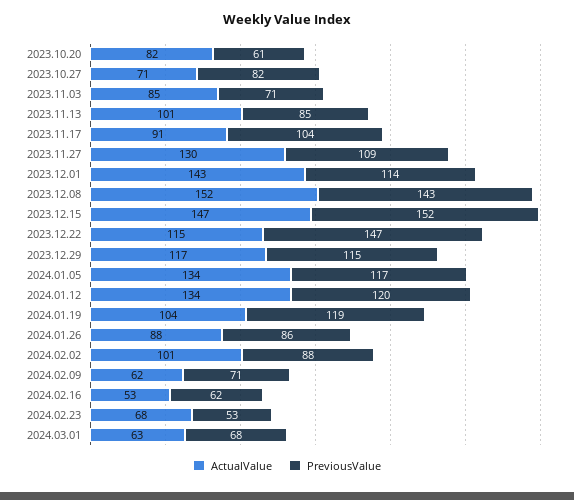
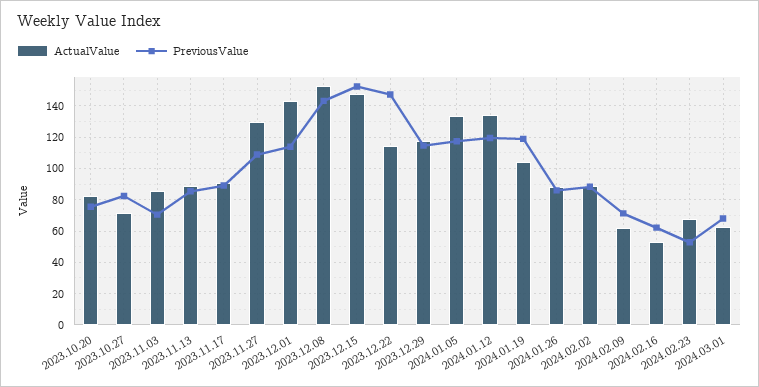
  {
    "ActualValue": {
      "2023.10.20": 82,
      "2023.10.27": 71,
      "2023.11.03": 85,
-     "2023.11.13": 101,
+     "2023.11.13": 90,
      "2023.11.17": 91,
      "2023.11.27": 130,
      "2023.12.01": 143,
      "2023.12.08": 152,
      "2023.12.15": 147,
      "2023.12.22": 115,
      "2023.12.29": 117,
      "2024.01.05": 134,
      "2024.01.12": 134,
      "2024.01.19": 104,
      "2024.01.26": 88,
-     "2024.02.02": 101,
+     "2024.02.02": 90,
      "2024.02.09": 62,
      "2024.02.16": 53,
      "2024.02.23": 68,
      "2024.03.01": 63
    },
    "PreviousValue": {
-     "2023.10.20": 61,
+     "2023.10.20": 75,
      "2023.10.27": 82,
      "2023.11.03": 71,
      "2023.11.13": 85,
-     "2023.11.17": 104,
+     "2023.11.17": 90,
      "2023.11.27": 109,
      "2023.12.01": 114,
      "2023.12.08": 143,
      "2023.12.15": 152,
      "2023.12.22": 147,
      "2023.12.29": 115,
      "2024.01.05": 117,
      "2024.01.12": 120,
      "2024.01.19": 119,
      "2024.01.26": 86,
      "2024.02.02": 88,
      "2024.02.09": 71,
      "2024.02.16": 62,
      "2024.02.23": 53,
      "2024.03.01": 68
    }
  }

